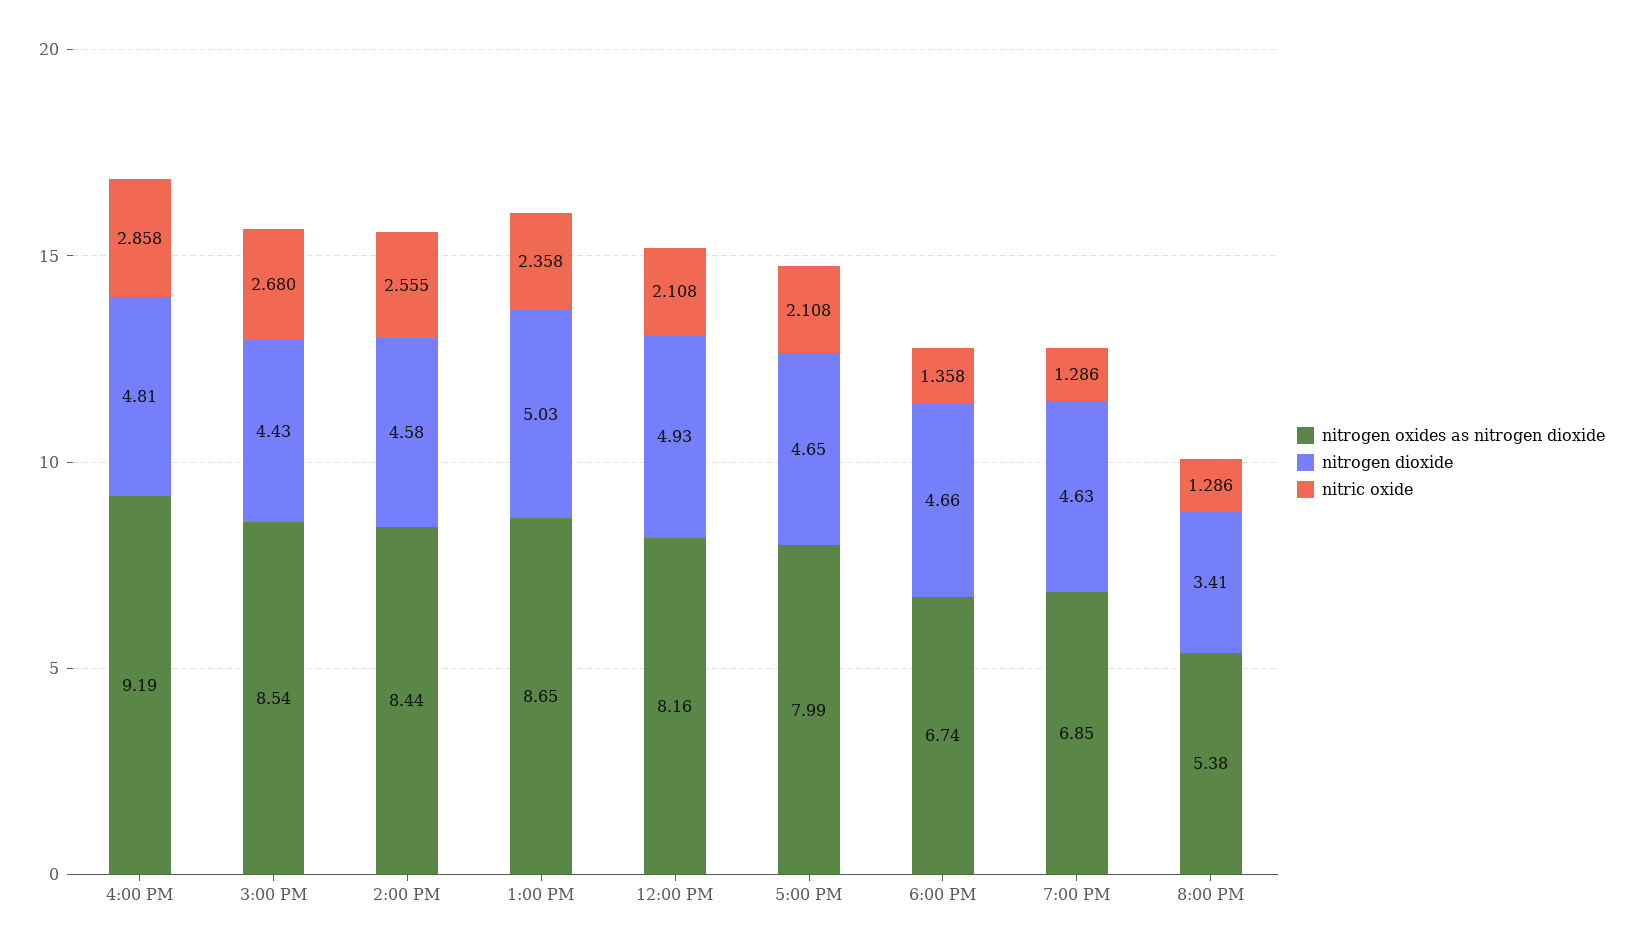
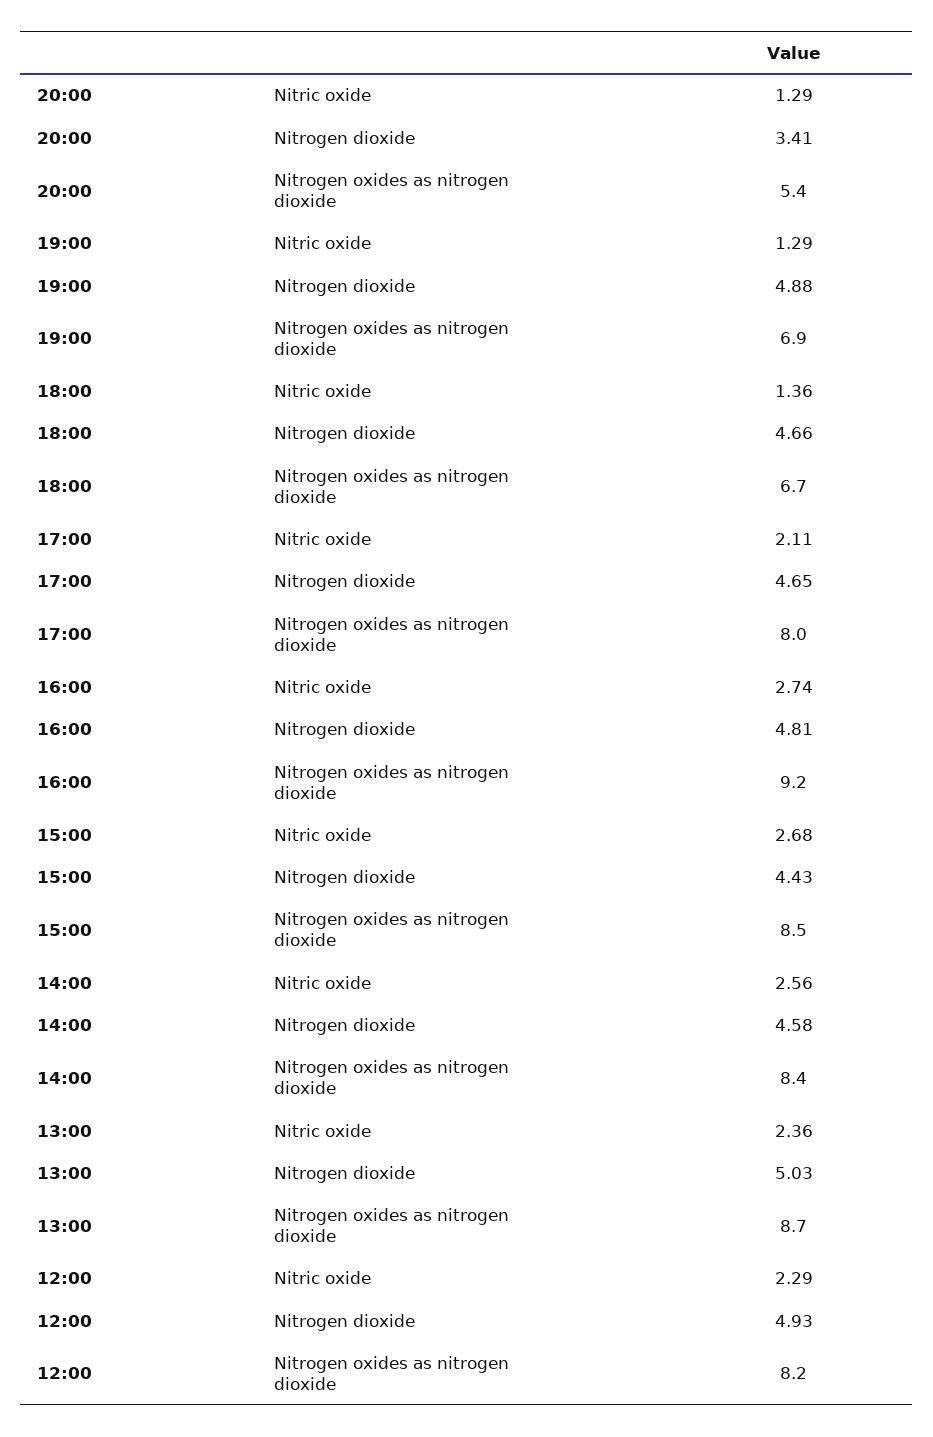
  {
    "nitrogen oxides as nitrogen dioxide": {
      "4:00 PM": 9.19,
      "3:00 PM": 8.54,
      "2:00 PM": 8.44,
      "1:00 PM": 8.65,
      "12:00 PM": 8.16,
      "5:00 PM": 7.99,
      "6:00 PM": 6.74,
      "7:00 PM": 6.85,
      "8:00 PM": 5.38
    },
    "nitrogen dioxide": {
      "4:00 PM": 4.81,
      "3:00 PM": 4.43,
      "2:00 PM": 4.58,
      "1:00 PM": 5.03,
      "12:00 PM": 4.93,
      "5:00 PM": 4.65,
      "6:00 PM": 4.66,
-     "7:00 PM": 4.63,
+     "7:00 PM": 4.88,
      "8:00 PM": 3.41
    },
    "nitric oxide": {
-     "4:00 PM": 2.858,
+     "4:00 PM": 2.74,
      "3:00 PM": 2.68,
      "2:00 PM": 2.555,
      "1:00 PM": 2.358,
-     "12:00 PM": 2.108,
+     "12:00 PM": 2.29,
      "5:00 PM": 2.108,
      "6:00 PM": 1.358,
      "7:00 PM": 1.286,
      "8:00 PM": 1.286
    }
  }

